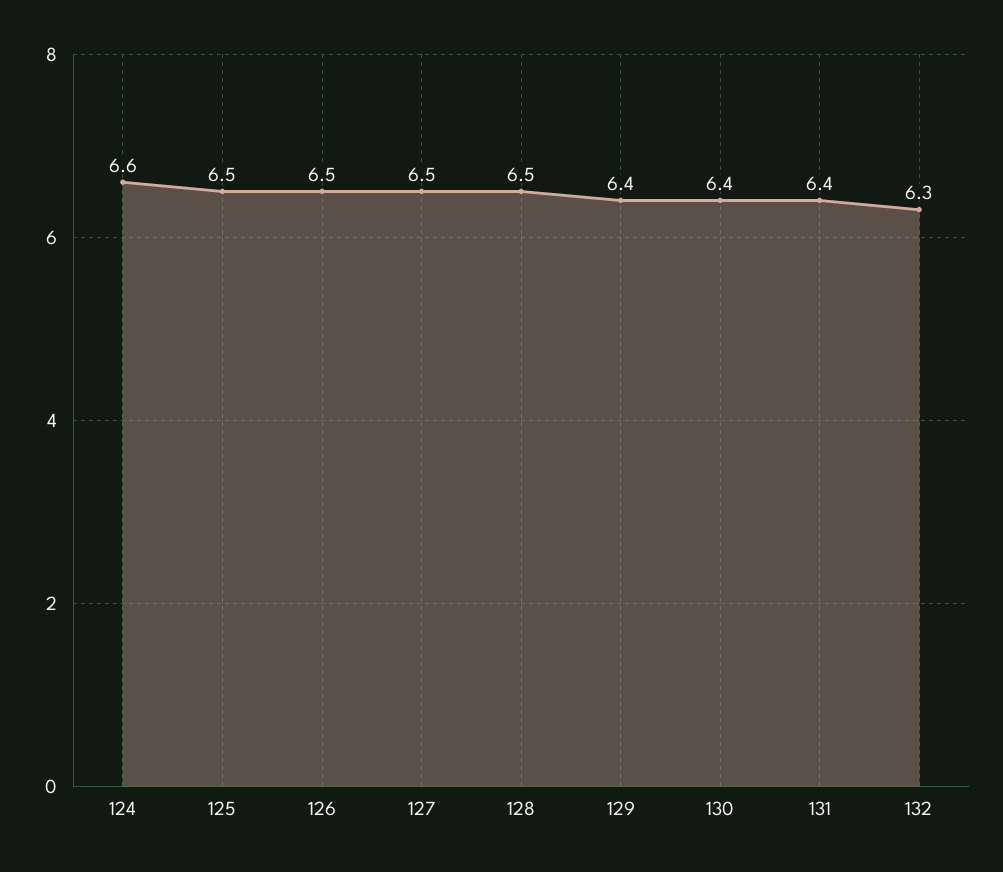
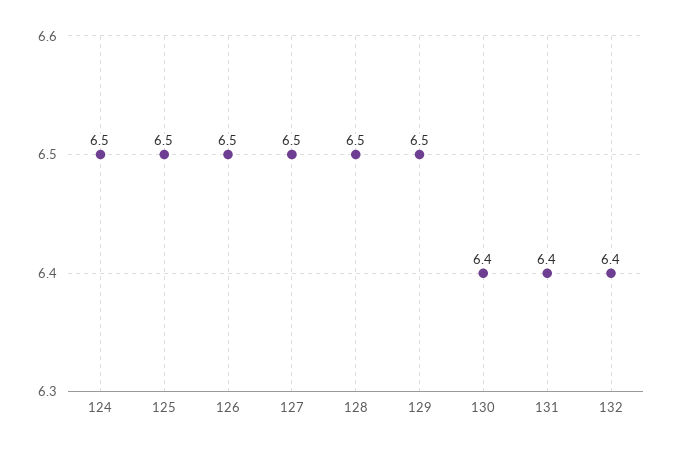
  {
-   "124": 6.6,
+   "124": 6.5,
    "125": 6.5,
    "126": 6.5,
    "127": 6.5,
    "128": 6.5,
-   "129": 6.4,
+   "129": 6.5,
    "130": 6.4,
    "131": 6.4,
-   "132": 6.3
+   "132": 6.4
  }

